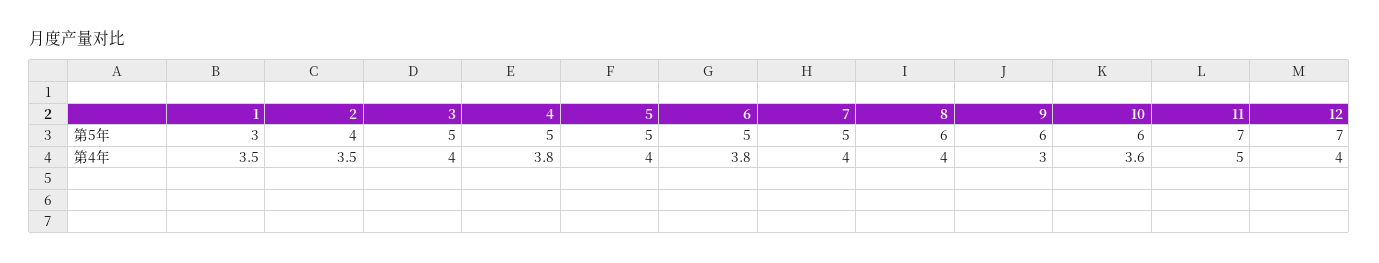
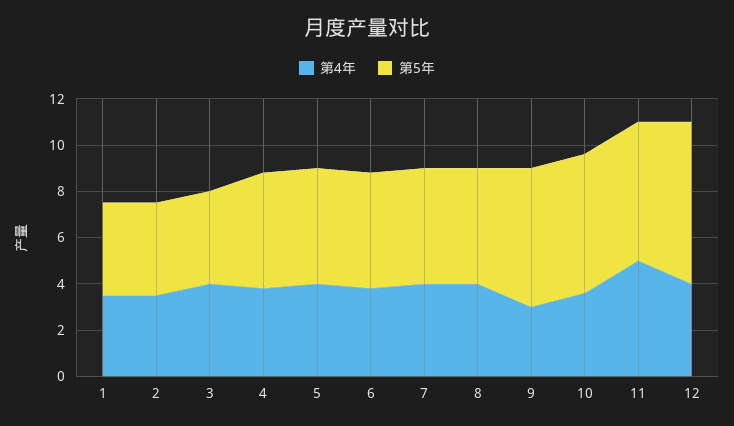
  {
    "第5年": {
-     "1": 3,
+     "1": 4,
      "2": 4,
-     "3": 5,
+     "3": 4,
      "4": 5,
      "5": 5,
      "6": 5,
      "7": 5,
-     "8": 6,
+     "8": 5,
      "9": 6,
      "10": 6,
-     "11": 7,
+     "11": 6,
      "12": 7
    },
    "第4年": {
      "1": 3.5,
      "2": 3.5,
      "3": 4,
      "4": 3.8,
      "5": 4,
      "6": 3.8,
      "7": 4,
      "8": 4,
      "9": 3,
      "10": 3.6,
      "11": 5,
      "12": 4
    }
  }

